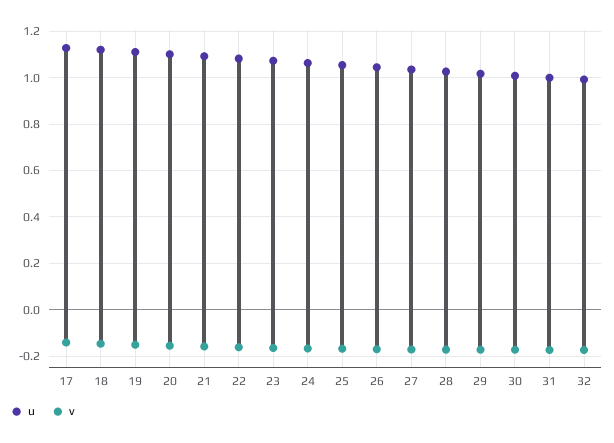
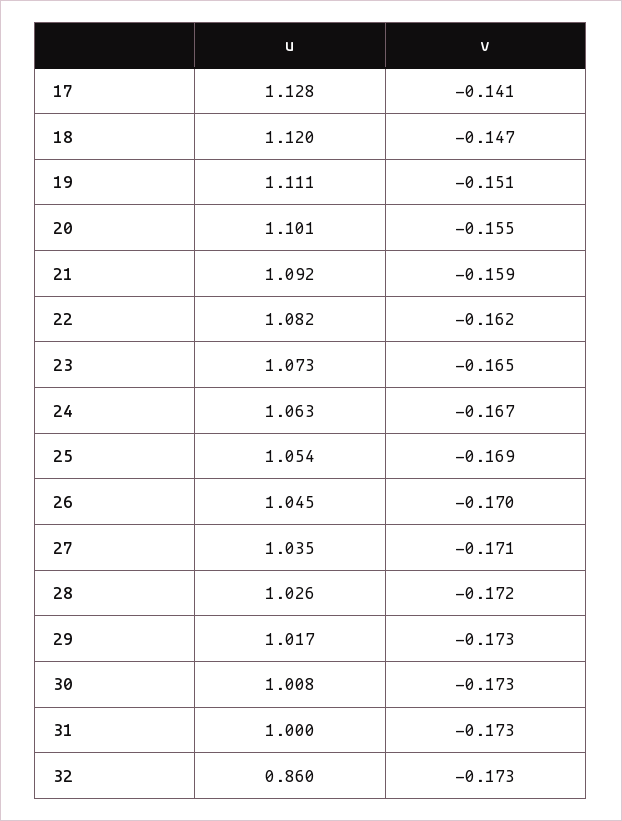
  {
    "u": {
      "17": 1.128,
      "18": 1.12,
      "19": 1.111,
      "20": 1.101,
      "21": 1.092,
      "22": 1.082,
      "23": 1.073,
      "24": 1.063,
      "25": 1.054,
      "26": 1.045,
      "27": 1.035,
      "28": 1.026,
      "29": 1.017,
      "30": 1.008,
      "31": 1,
-     "32": 1
+     "32": 0.86
    },
    "v": {
      "17": -0.141,
      "18": -0.147,
      "19": -0.151,
      "20": -0.155,
      "21": -0.159,
      "22": -0.162,
      "23": -0.165,
      "24": -0.167,
      "25": -0.169,
      "26": -0.17,
      "27": -0.171,
      "28": -0.172,
      "29": -0.173,
      "30": -0.173,
      "31": -0.173,
      "32": -0.173
    }
  }

